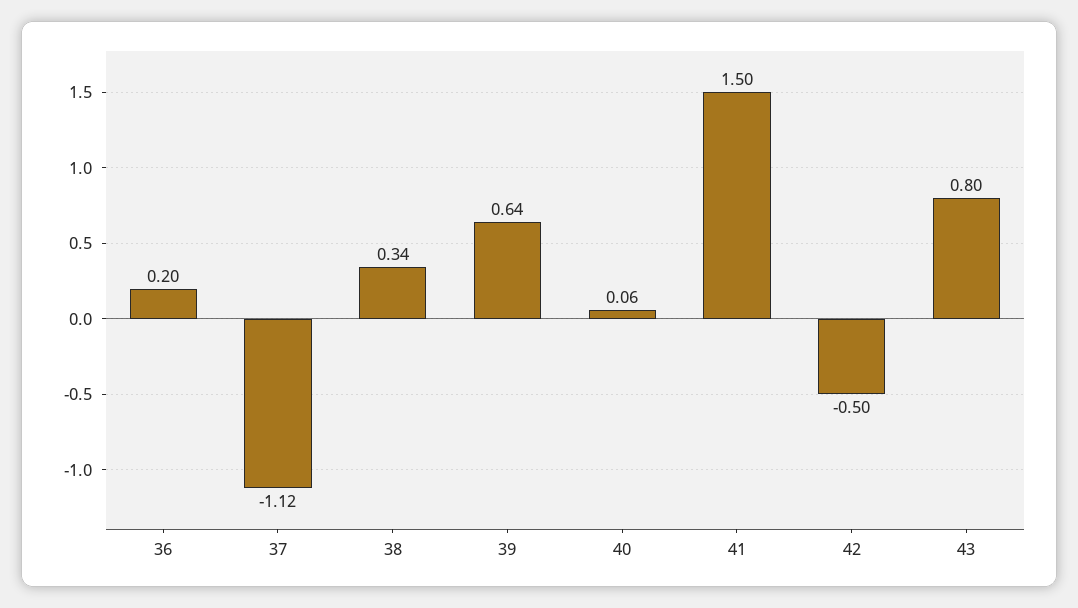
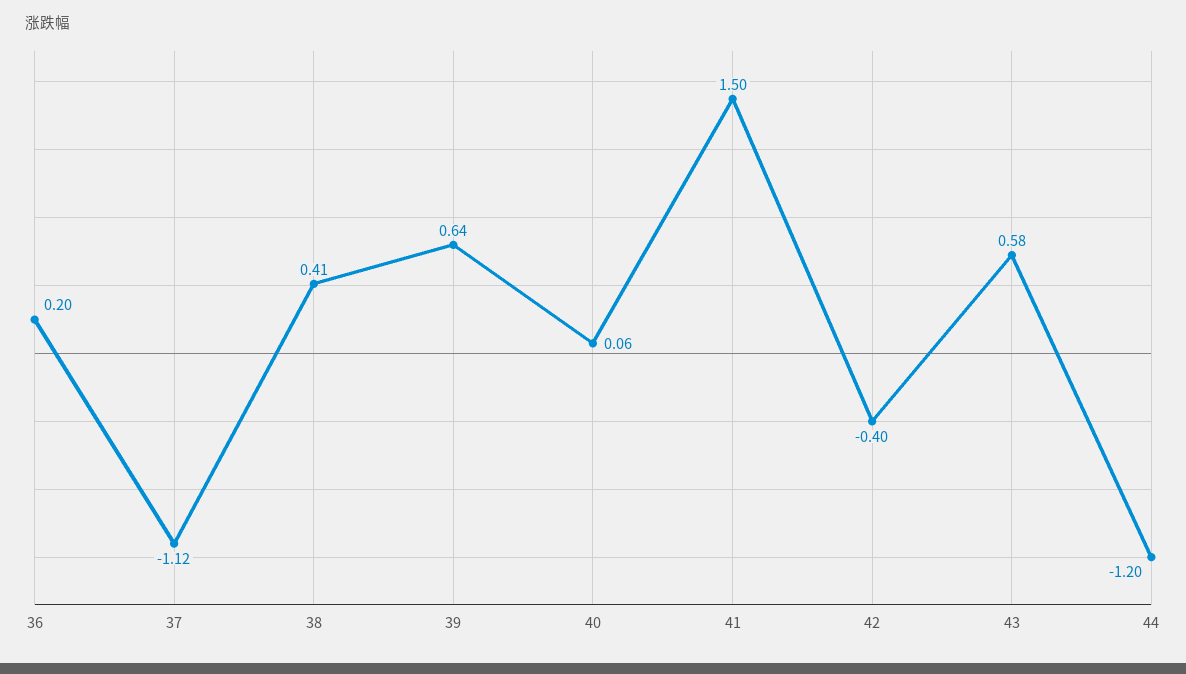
  {
    "36": 0.2,
    "37": -1.12,
-   "38": 0.34,
+   "38": 0.41,
    "39": 0.64,
    "40": 0.06,
    "41": 1.5,
-   "42": -0.5,
+   "42": -0.4,
-   "43": 0.8
+   "43": 0.58,
+   "44": -1.2
  }

